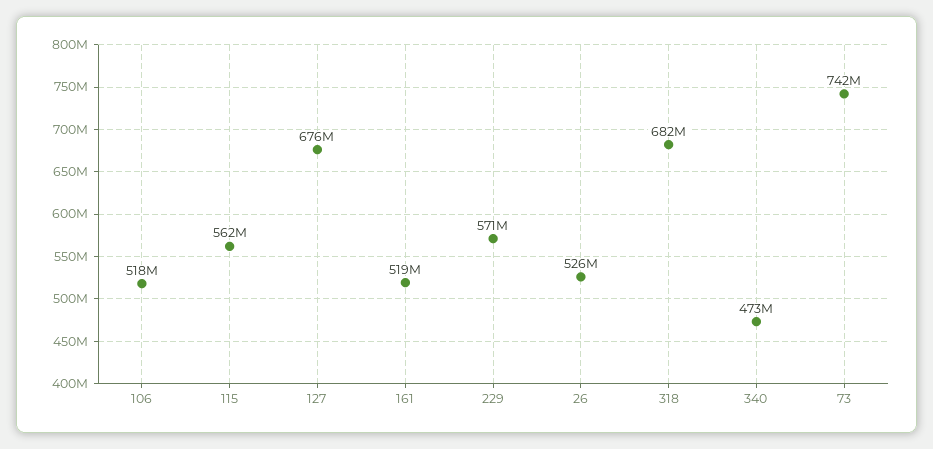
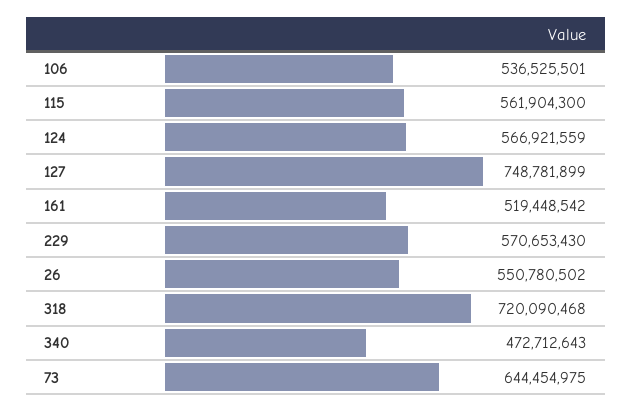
  {
-   "106": 518000000,
+   "106": 536525501,
    "115": 561904300,
-   "127": 676000000,
+   "127": 748781899,
    "161": 519448542,
    "229": 570653430,
-   "26": 526000000,
+   "26": 550780502,
-   "318": 682000000,
+   "318": 720090468,
    "340": 472712643,
-   "73": 742000000
+   "73": 644454975,
+   "124": 566921559
  }

